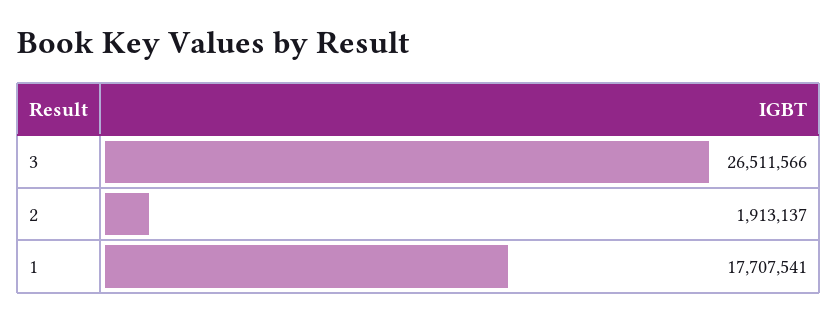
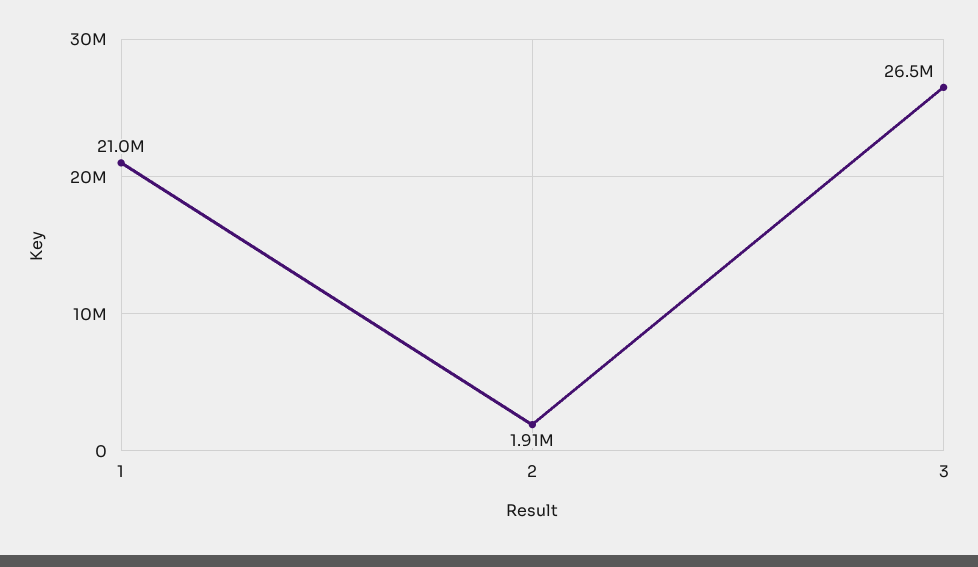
  {
    "3": 26511566,
    "2": 1913137,
-   "1": 17707541
+   "1": 21000000
  }

